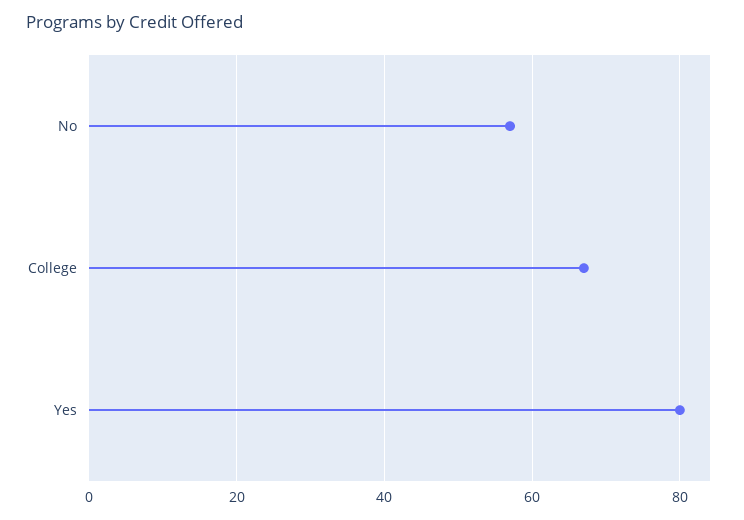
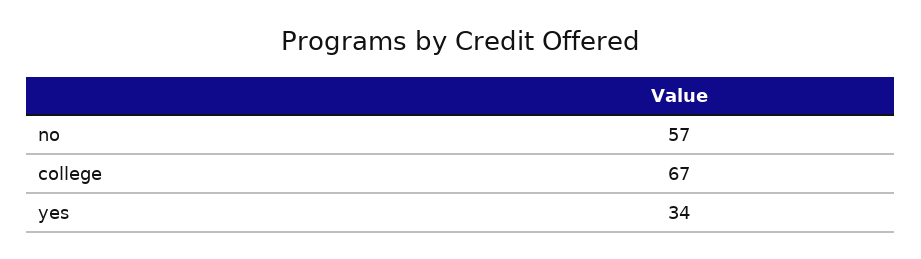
  {
    "No": 57,
    "College": 67,
-   "Yes": 80
+   "Yes": 34
  }

